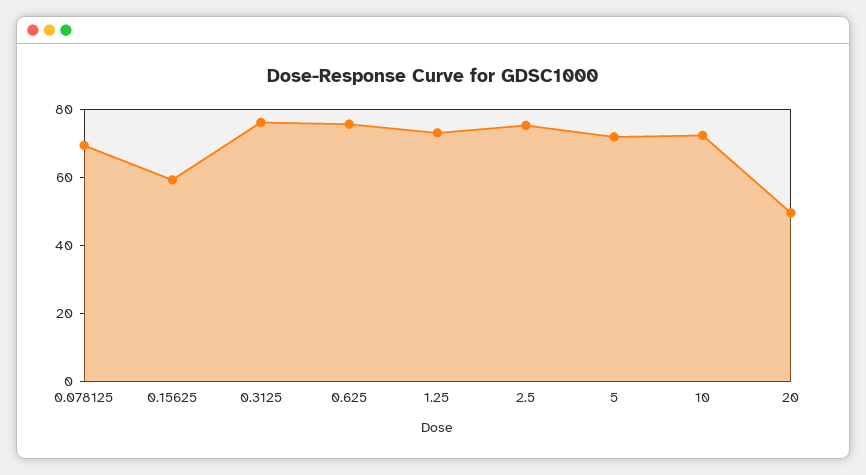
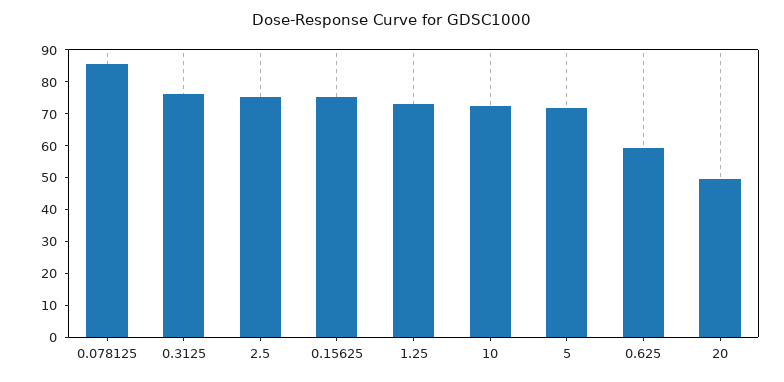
  {
-   "0.078125": 70,
+   "0.078125": 85,
-   "0.15625": 60,
+   "0.15625": 75,
    "0.3125": 75,
-   "0.625": 75,
+   "0.625": 60,
    "1.25": 75,
    "2.5": 75,
    "5": 70,
    "10": 70,
    "20": 50
  }

